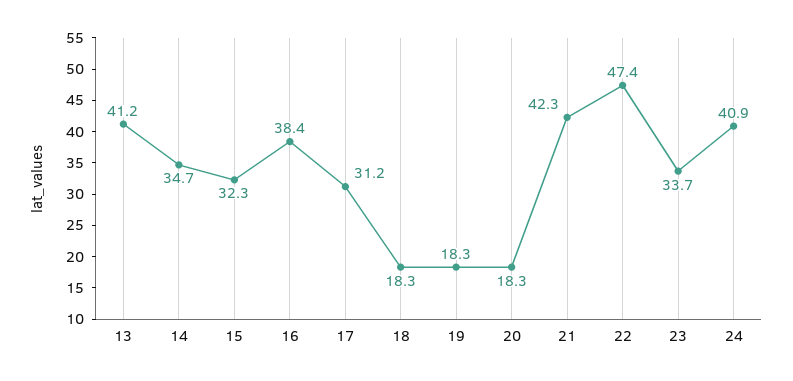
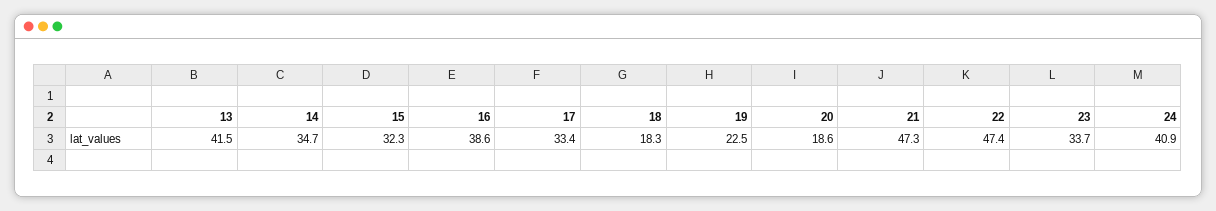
  {
-   "13": 41.2,
+   "13": 41.5,
    "14": 34.7,
    "15": 32.3,
-   "16": 38.4,
+   "16": 38.6,
-   "17": 31.2,
+   "17": 33.4,
    "18": 18.3,
-   "19": 18.3,
+   "19": 22.5,
-   "20": 18.3,
+   "20": 18.6,
-   "21": 42.3,
+   "21": 47.3,
    "22": 47.4,
    "23": 33.7,
    "24": 40.9
  }

